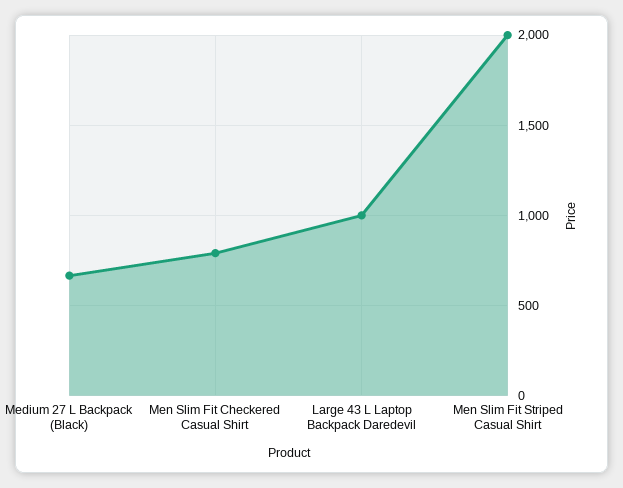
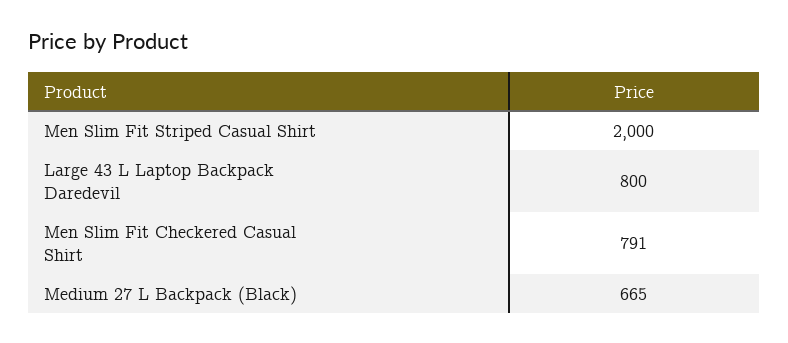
  {
    "Medium 27 L Backpack (Black)": 665,
    "Men Slim Fit Checkered Casual Shirt": 791,
-   "Large 43 L Laptop Backpack Daredevil": 1000,
+   "Large 43 L Laptop Backpack Daredevil": 800,
    "Men Slim Fit Striped Casual Shirt": 2000
  }

